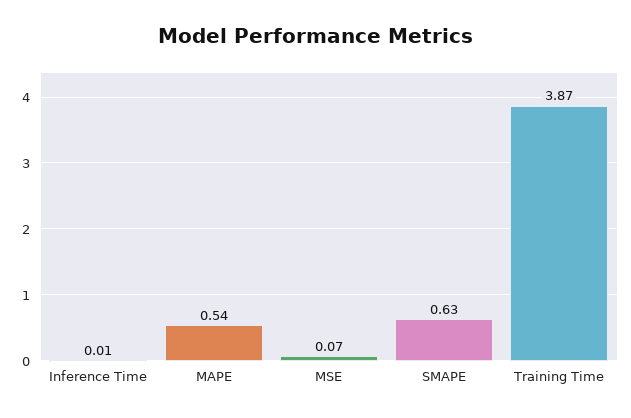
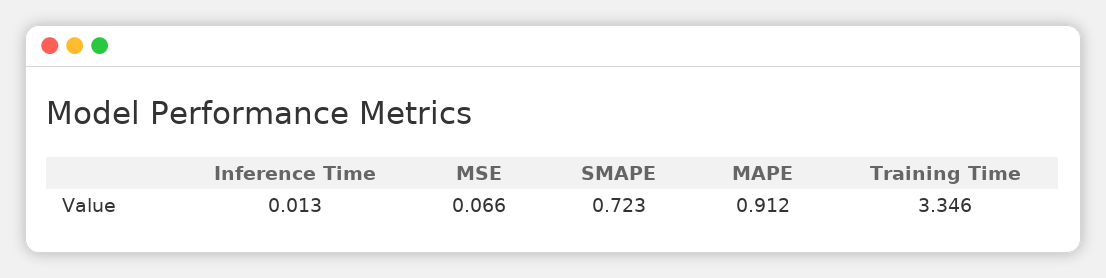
  {
    "Inference Time": 0.013,
-   "MAPE": 0.54,
+   "MAPE": 0.912,
    "MSE": 0.066,
-   "SMAPE": 0.63,
+   "SMAPE": 0.723,
-   "Training Time": 3.87
+   "Training Time": 3.346
  }

